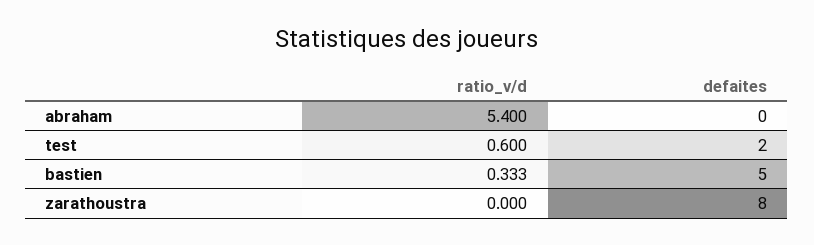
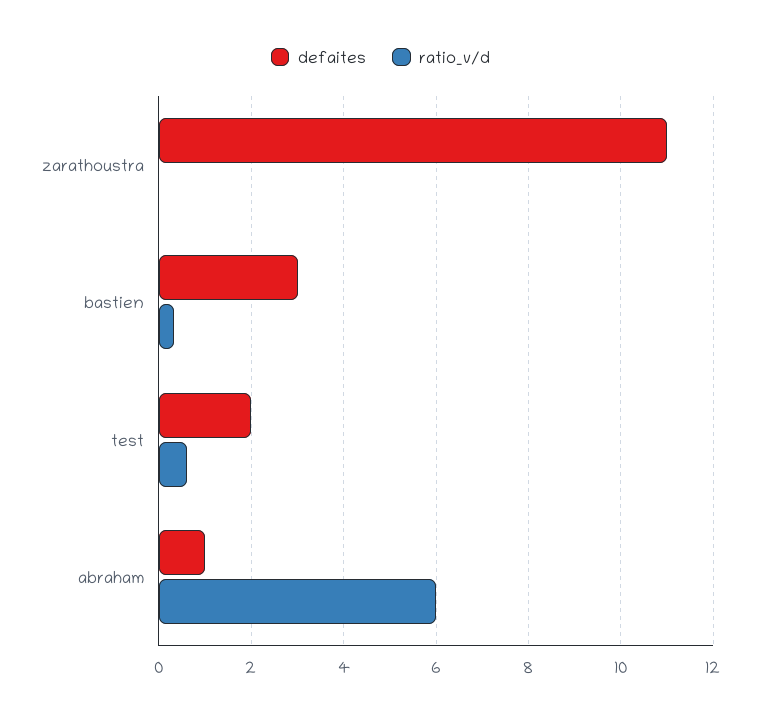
  {
    "ratio_v/d": {
-     "abraham": 5.4,
+     "abraham": 6,
      "test": 0.6,
      "bastien": 0.333,
      "zarathoustra": 0
    },
    "defaites": {
-     "abraham": 0,
+     "abraham": 1,
      "test": 2,
-     "bastien": 5,
+     "bastien": 3,
-     "zarathoustra": 8
+     "zarathoustra": 11
    }
  }

